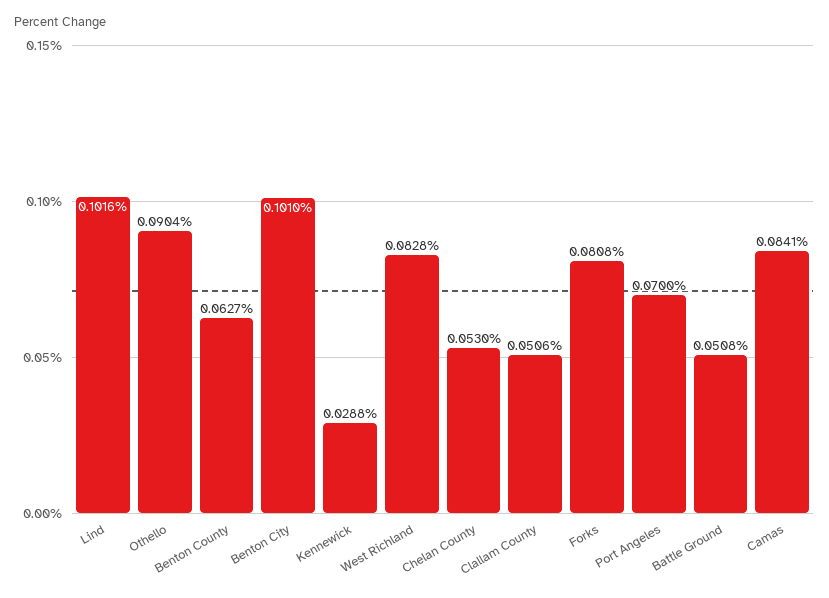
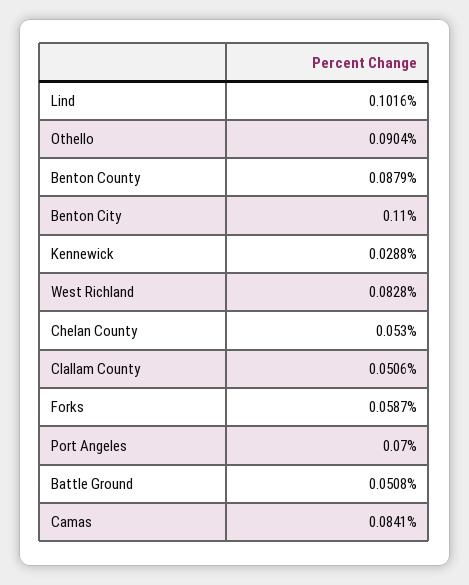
  {
    "Lind": 0.1016,
    "Othello": 0.0904,
-   "Benton County": 0.0627,
+   "Benton County": 0.0879,
-   "Benton City": 0.101,
+   "Benton City": 0.11,
    "Kennewick": 0.0288,
    "West Richland": 0.0828,
    "Chelan County": 0.053,
    "Clallam County": 0.0506,
-   "Forks": 0.0808,
+   "Forks": 0.0587,
    "Port Angeles": 0.07,
    "Battle Ground": 0.0508,
    "Camas": 0.0841
  }

